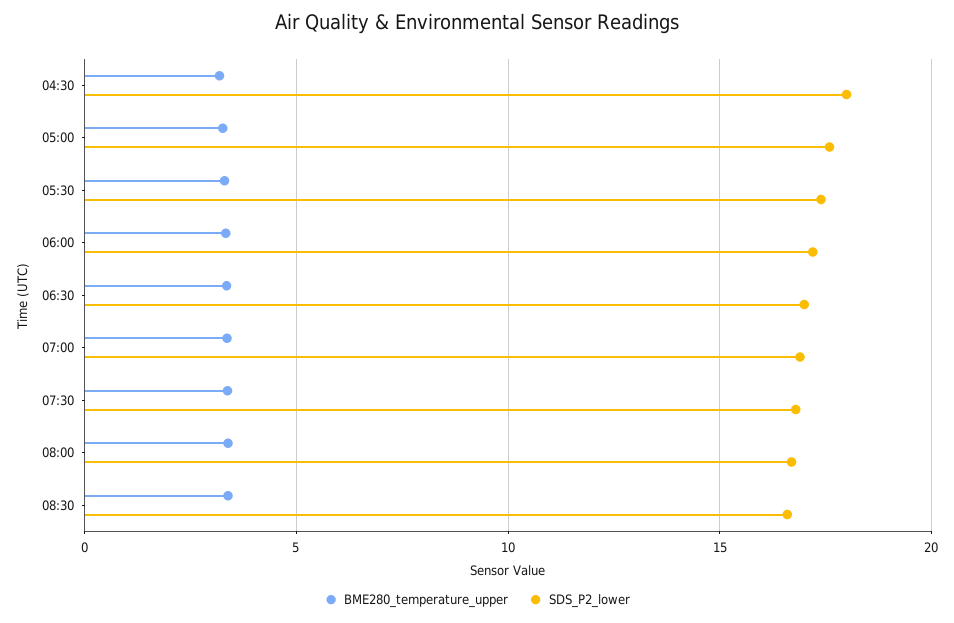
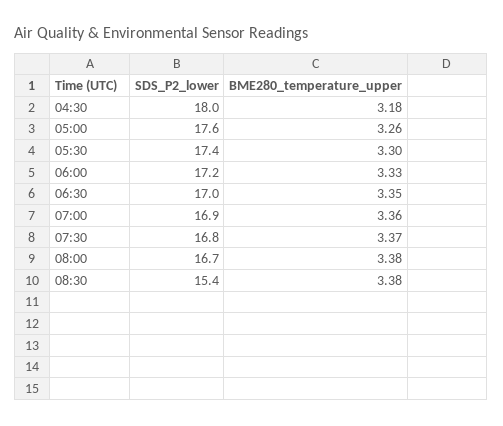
  {
    "BME280_temperature_upper": {
      "04:30": 3.18,
      "05:00": 3.26,
      "05:30": 3.3,
      "06:00": 3.33,
      "06:30": 3.35,
      "07:00": 3.36,
      "07:30": 3.37,
      "08:00": 3.38,
      "08:30": 3.38
    },
    "SDS_P2_lower": {
      "04:30": 18,
      "05:00": 17.6,
      "05:30": 17.4,
      "06:00": 17.2,
      "06:30": 17,
      "07:00": 16.9,
      "07:30": 16.8,
      "08:00": 16.7,
-     "08:30": 16.5
+     "08:30": 15.4
    }
  }

